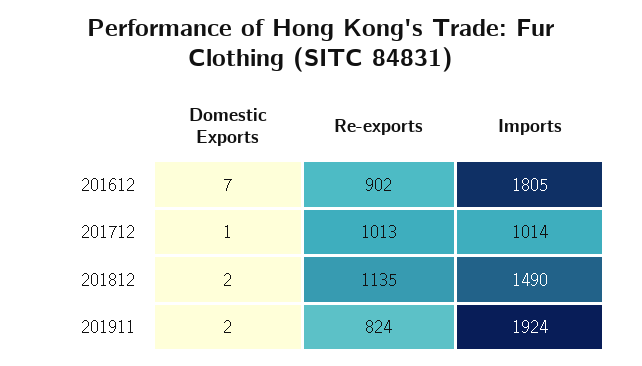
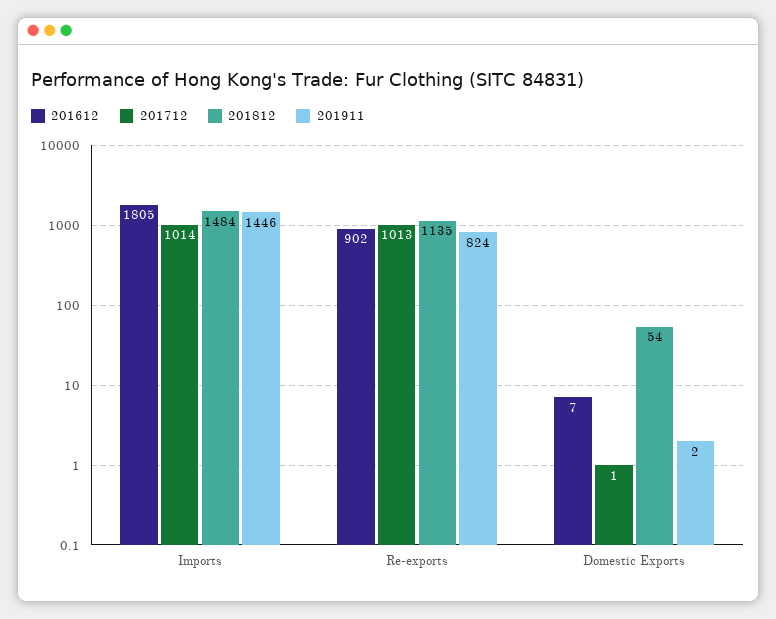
  {
    "201612": {
      "Domestic Exports": 7,
      "Re-exports": 902,
      "Imports": 1805
    },
    "201712": {
      "Domestic Exports": 1,
      "Re-exports": 1013,
      "Imports": 1014
    },
    "201812": {
-     "Domestic Exports": 2,
+     "Domestic Exports": 54,
      "Re-exports": 1135,
-     "Imports": 1490
+     "Imports": 1484
    },
    "201911": {
      "Domestic Exports": 2,
      "Re-exports": 824,
-     "Imports": 1924
+     "Imports": 1446
    }
  }

